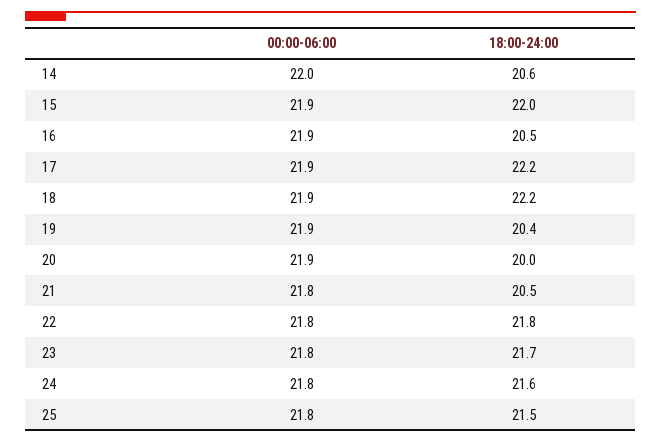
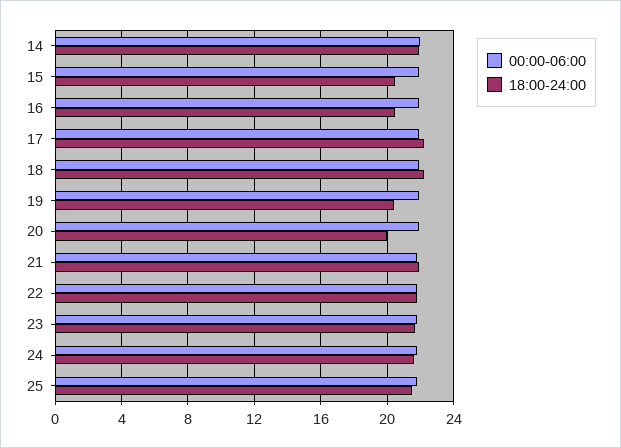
  {
    "00:00-06:00": {
      "14": 22,
      "15": 21.9,
      "16": 21.9,
      "17": 21.9,
      "18": 21.9,
      "19": 21.9,
      "20": 21.9,
      "21": 21.8,
      "22": 21.8,
      "23": 21.8,
      "24": 21.8,
      "25": 21.8
    },
    "18:00-24:00": {
-     "14": 20.6,
+     "14": 22,
-     "15": 22,
+     "15": 20.5,
      "16": 20.5,
      "17": 22.2,
      "18": 22.2,
      "19": 20.4,
      "20": 20,
-     "21": 20.5,
+     "21": 22,
      "22": 21.8,
      "23": 21.7,
      "24": 21.6,
      "25": 21.5
    }
  }

